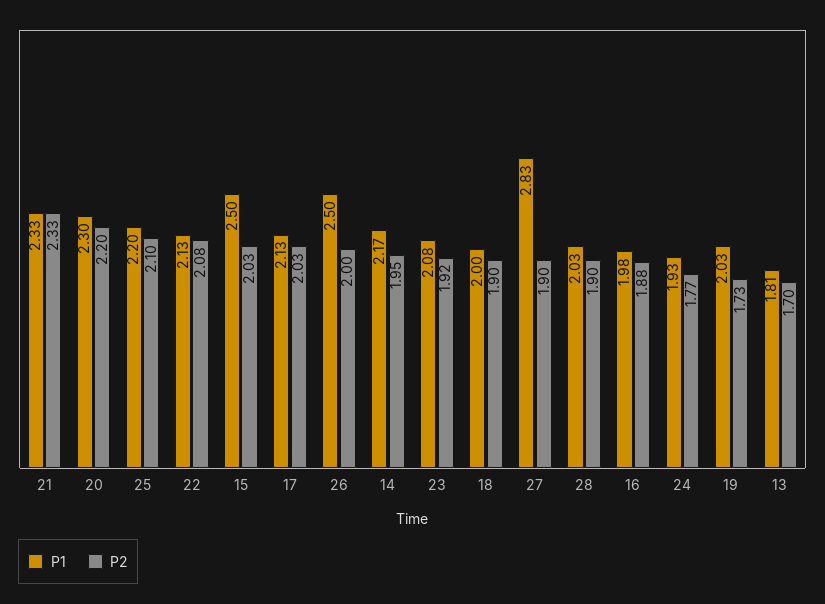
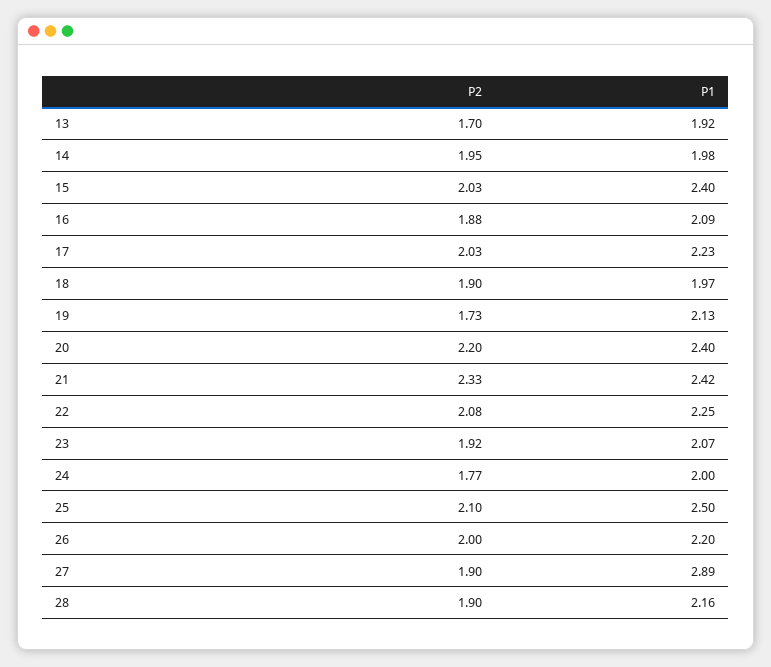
  {
    "P1": {
-     "21": 2.33,
+     "21": 2.42,
-     "20": 2.3,
+     "20": 2.4,
-     "25": 2.2,
+     "25": 2.5,
-     "22": 2.13,
+     "22": 2.25,
-     "15": 2.5,
+     "15": 2.4,
-     "17": 2.13,
+     "17": 2.23,
-     "26": 2.5,
+     "26": 2.2,
-     "14": 2.17,
+     "14": 1.98,
-     "23": 2.08,
+     "23": 2.07,
-     "18": 2,
+     "18": 1.97,
-     "27": 2.83,
+     "27": 2.89,
-     "28": 2.03,
+     "28": 2.16,
-     "16": 1.98,
+     "16": 2.09,
-     "24": 1.93,
+     "24": 2,
-     "19": 2.03,
+     "19": 2.13,
-     "13": 1.81
+     "13": 1.92
    },
    "P2": {
      "21": 2.33,
      "20": 2.2,
      "25": 2.1,
      "22": 2.08,
      "15": 2.03,
      "17": 2.03,
      "26": 2,
      "14": 1.95,
      "23": 1.92,
      "18": 1.9,
      "27": 1.9,
      "28": 1.9,
      "16": 1.88,
      "24": 1.77,
      "19": 1.73,
      "13": 1.7
    }
  }

